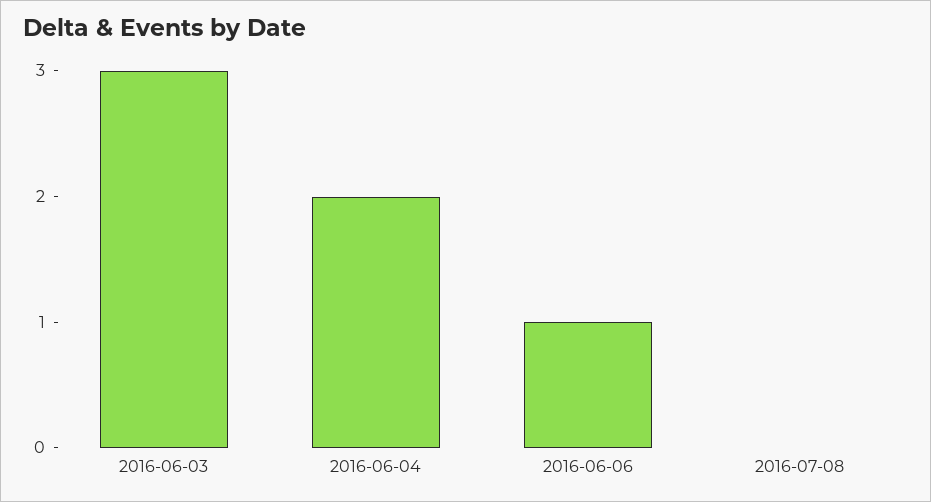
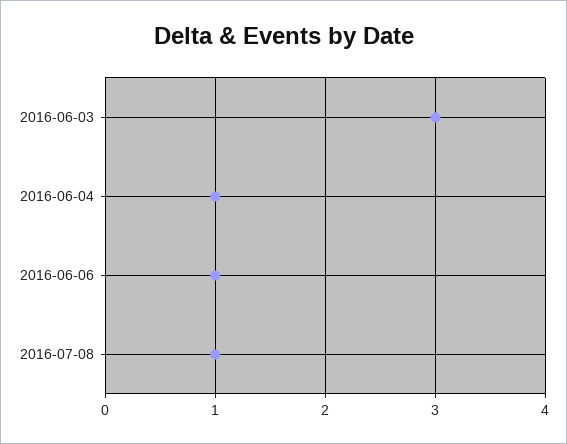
  {
    "2016-06-03": 3,
-   "2016-06-04": 2,
+   "2016-06-04": 1,
    "2016-06-06": 1,
-   "2016-07-08": 0
+   "2016-07-08": 1
  }

